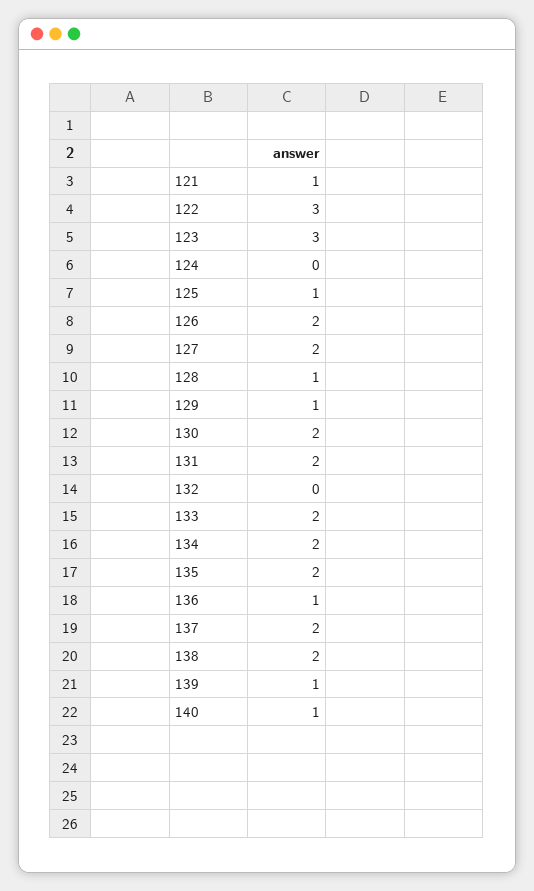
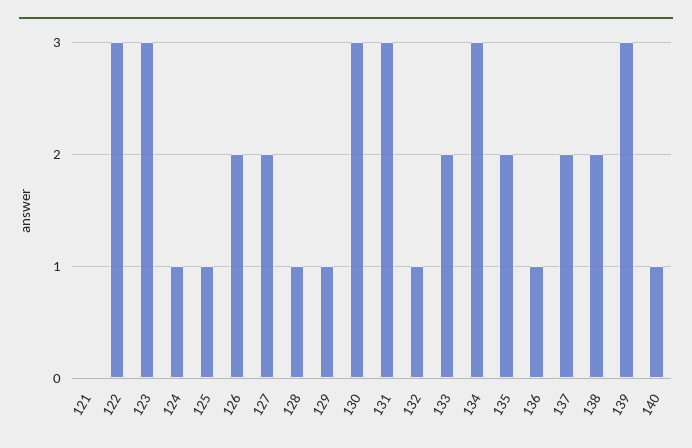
  {
-   "121": 1,
+   "121": 0,
    "122": 3,
    "123": 3,
-   "124": 0,
+   "124": 1,
    "125": 1,
    "126": 2,
    "127": 2,
    "128": 1,
    "129": 1,
-   "130": 2,
+   "130": 3,
-   "131": 2,
+   "131": 3,
-   "132": 0,
+   "132": 1,
    "133": 2,
-   "134": 2,
+   "134": 3,
    "135": 2,
    "136": 1,
    "137": 2,
    "138": 2,
-   "139": 1,
+   "139": 3,
    "140": 1
  }

